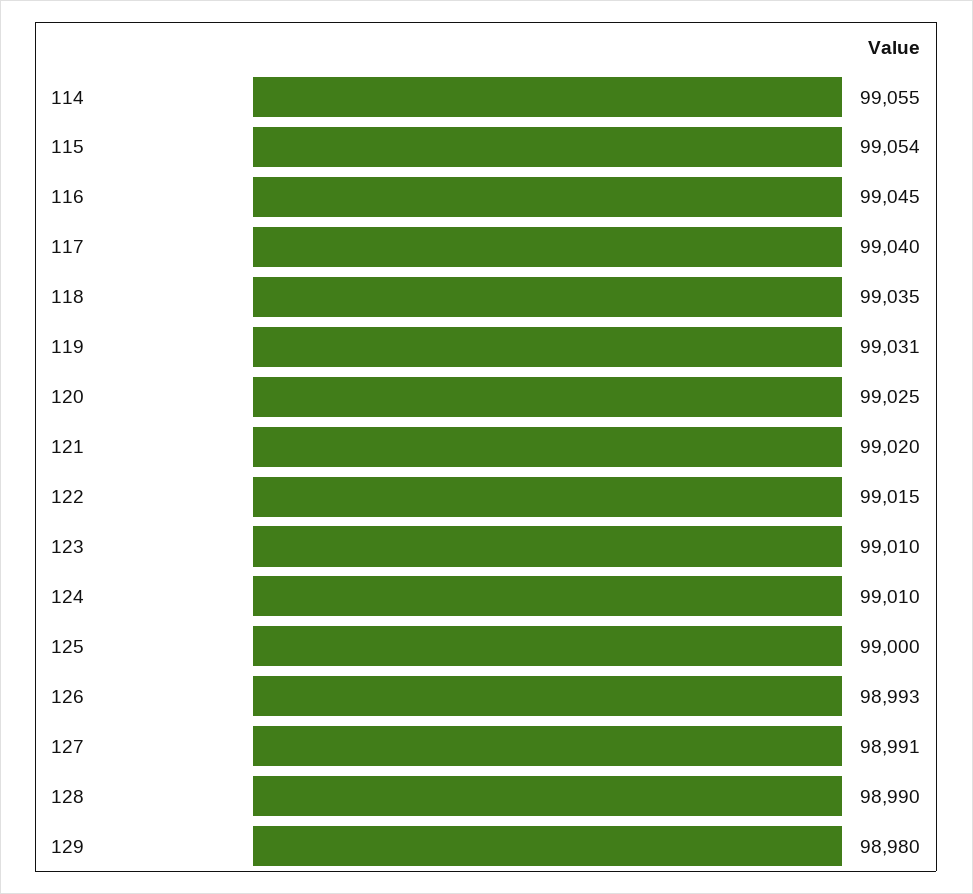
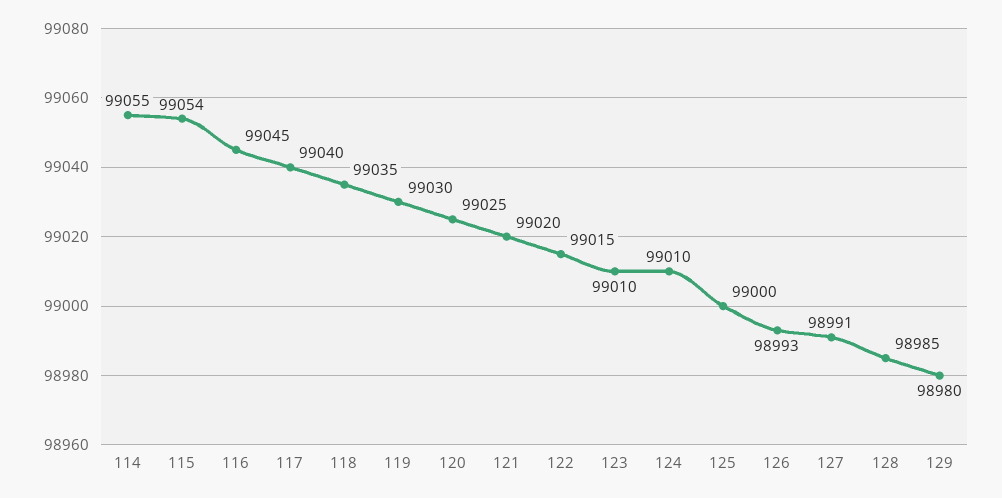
  {
    "114": 99055,
    "115": 99054,
    "116": 99045,
    "117": 99040,
    "118": 99035,
-   "119": 99031,
+   "119": 99030,
    "120": 99025,
    "121": 99020,
    "122": 99015,
    "123": 99010,
    "124": 99010,
    "125": 99000,
    "126": 98993,
    "127": 98991,
-   "128": 98990,
+   "128": 98985,
    "129": 98980
  }

